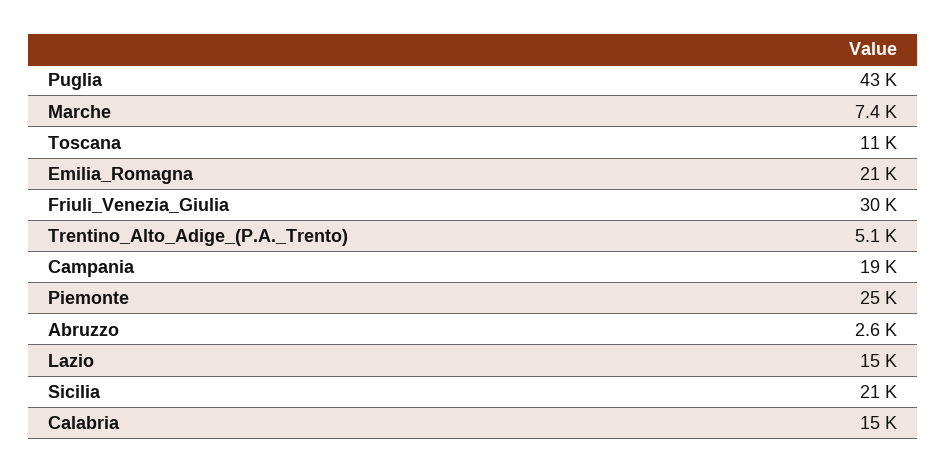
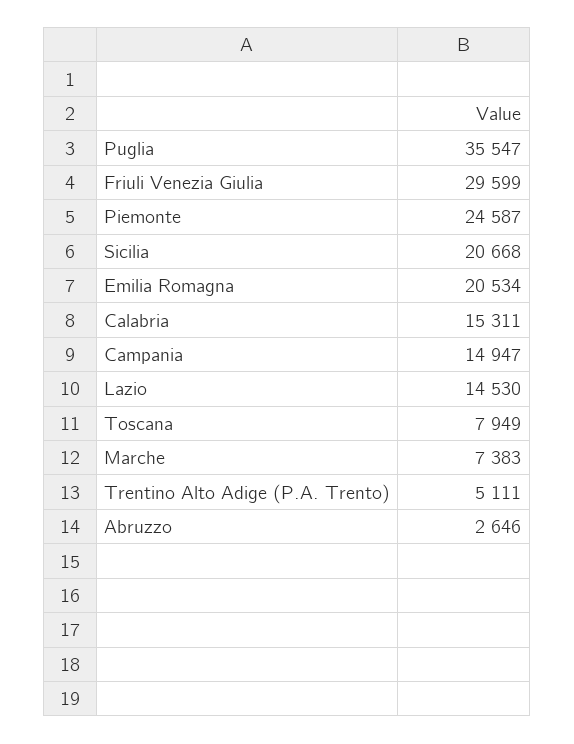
  {
-   "Puglia": 43000,
+   "Puglia": 35547,
    "Marche": 7383,
-   "Toscana": 11000,
+   "Toscana": 7949,
    "Emilia_Romagna": 20534,
    "Friuli_Venezia_Giulia": 29599,
    "Trentino_Alto_Adige_(P.A._Trento)": 5111,
-   "Campania": 19000,
+   "Campania": 14947,
    "Piemonte": 24587,
    "Abruzzo": 2646,
    "Lazio": 14530,
    "Sicilia": 20668,
    "Calabria": 15311
  }

